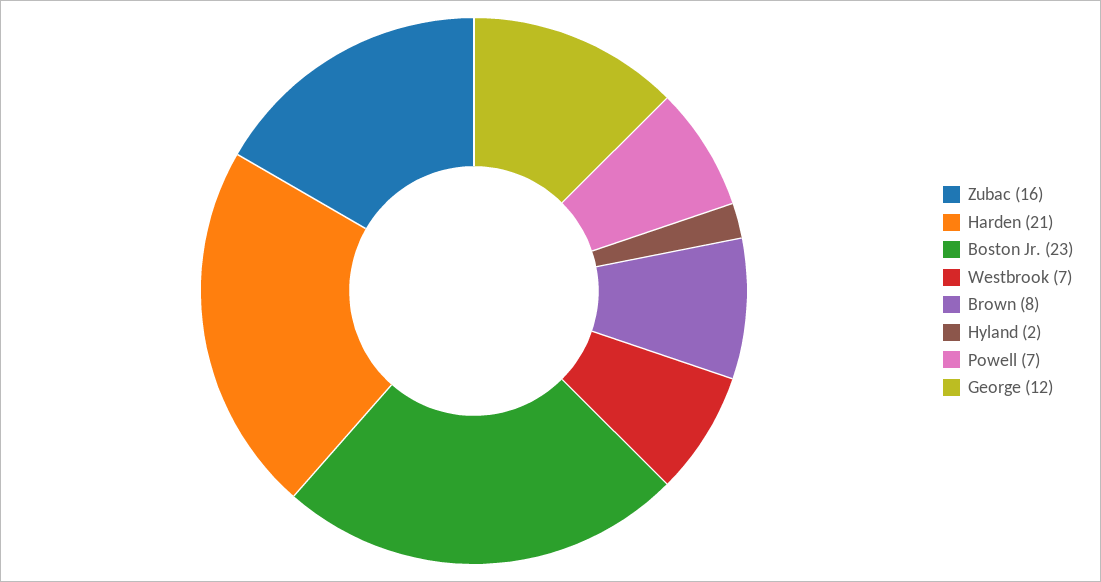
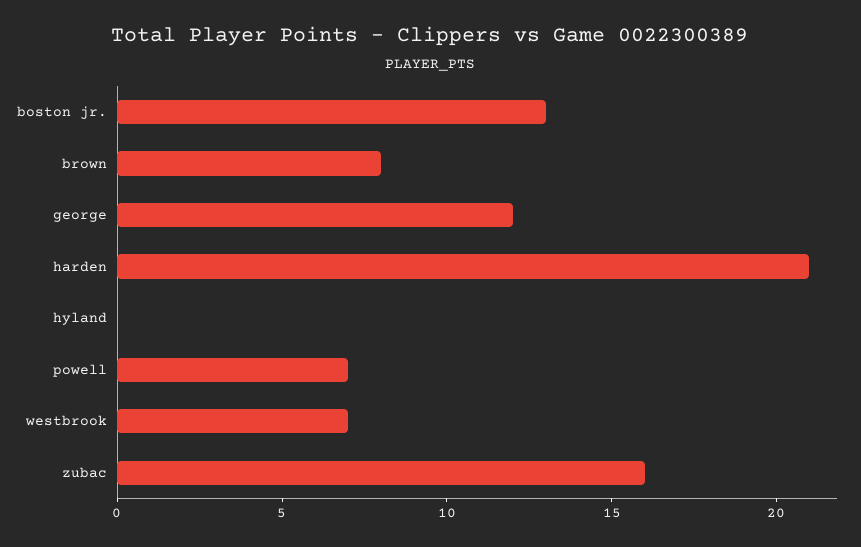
  {
    "Zubac": 16,
    "Harden": 21,
-   "Boston Jr.": 23,
+   "Boston Jr.": 13,
    "Westbrook": 7,
    "Brown": 8,
-   "Hyland": 2,
+   "Hyland": 0,
    "Powell": 7,
    "George": 12
  }

